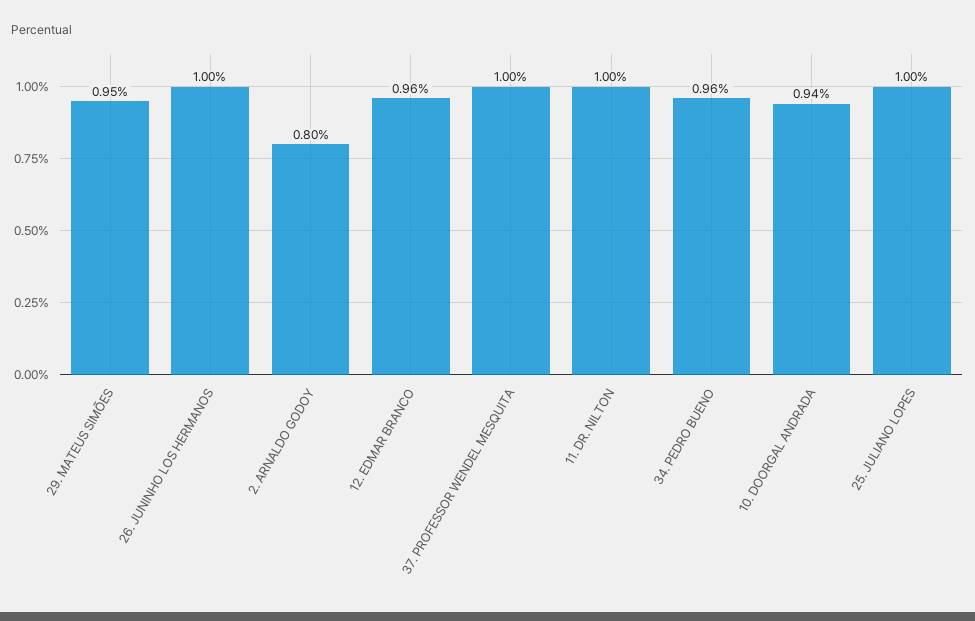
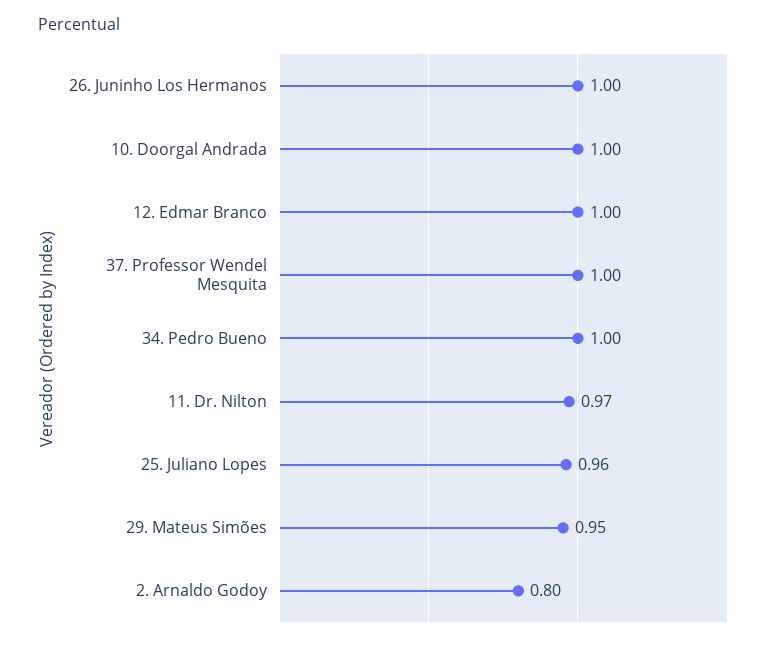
  {
    "29. MATEUS SIMÕES": 0.95,
    "26. JUNINHO LOS HERMANOS": 1,
    "2. ARNALDO GODOY": 0.8,
-   "12. EDMAR BRANCO": 0.96,
+   "12. EDMAR BRANCO": 1,
    "37. PROFESSOR WENDEL MESQUITA": 1,
-   "11. DR. NILTON": 1,
+   "11. DR. NILTON": 0.97,
-   "34. PEDRO BUENO": 0.96,
+   "34. PEDRO BUENO": 1,
-   "10. DOORGAL ANDRADA": 0.94,
+   "10. DOORGAL ANDRADA": 1,
-   "25. JULIANO LOPES": 1
+   "25. JULIANO LOPES": 0.96
  }

